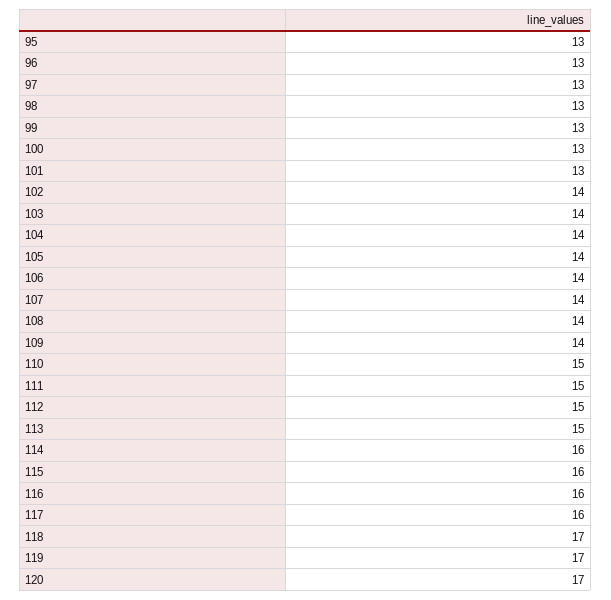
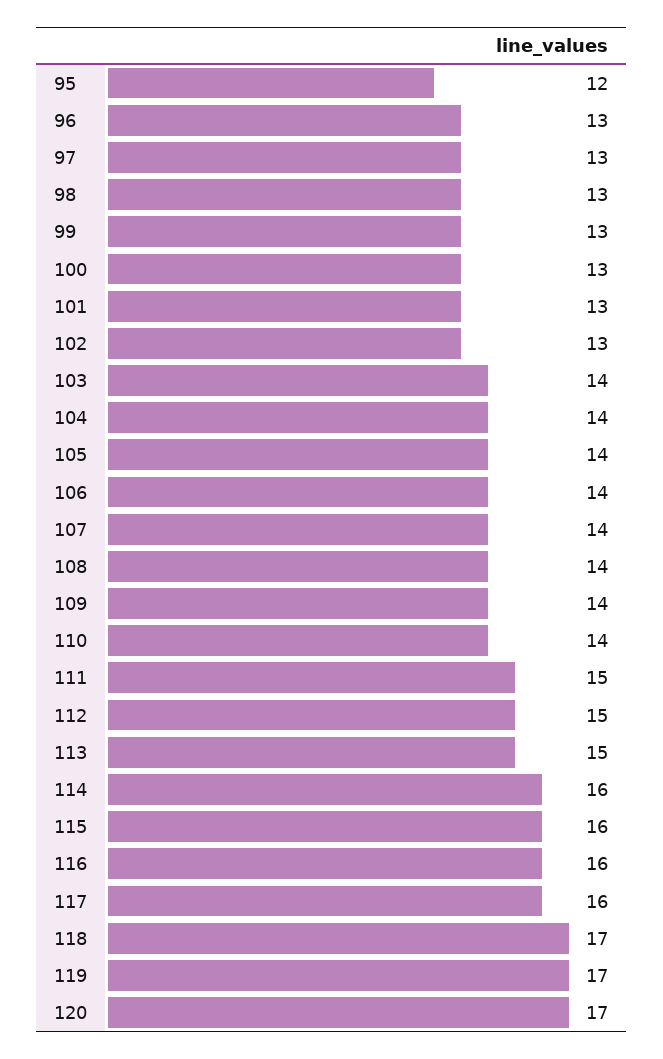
  {
-   "95": 13,
+   "95": 12,
    "96": 13,
    "97": 13,
    "98": 13,
    "99": 13,
    "100": 13,
    "101": 13,
-   "102": 14,
+   "102": 13,
    "103": 14,
    "104": 14,
    "105": 14,
    "106": 14,
    "107": 14,
    "108": 14,
    "109": 14,
-   "110": 15,
+   "110": 14,
    "111": 15,
    "112": 15,
    "113": 15,
    "114": 16,
    "115": 16,
    "116": 16,
    "117": 16,
    "118": 17,
    "119": 17,
    "120": 17
  }

